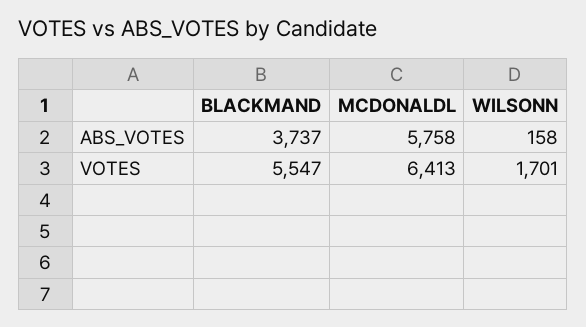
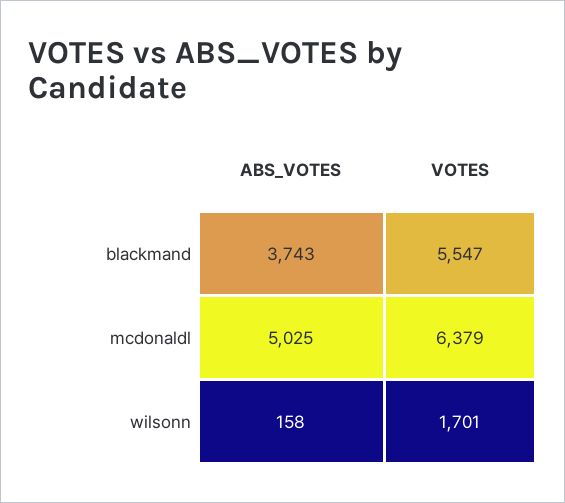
  {
    "BLACKMAND": {
-     "ABS_VOTES": 3737,
+     "ABS_VOTES": 3743,
      "VOTES": 5547
    },
    "MCDONALDL": {
-     "ABS_VOTES": 5758,
+     "ABS_VOTES": 5025,
-     "VOTES": 6413
+     "VOTES": 6379
    },
    "WILSONN": {
      "ABS_VOTES": 158,
      "VOTES": 1701
    }
  }

